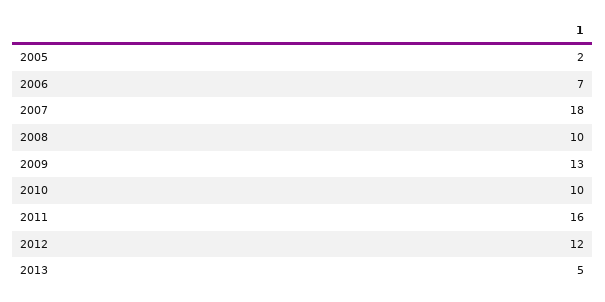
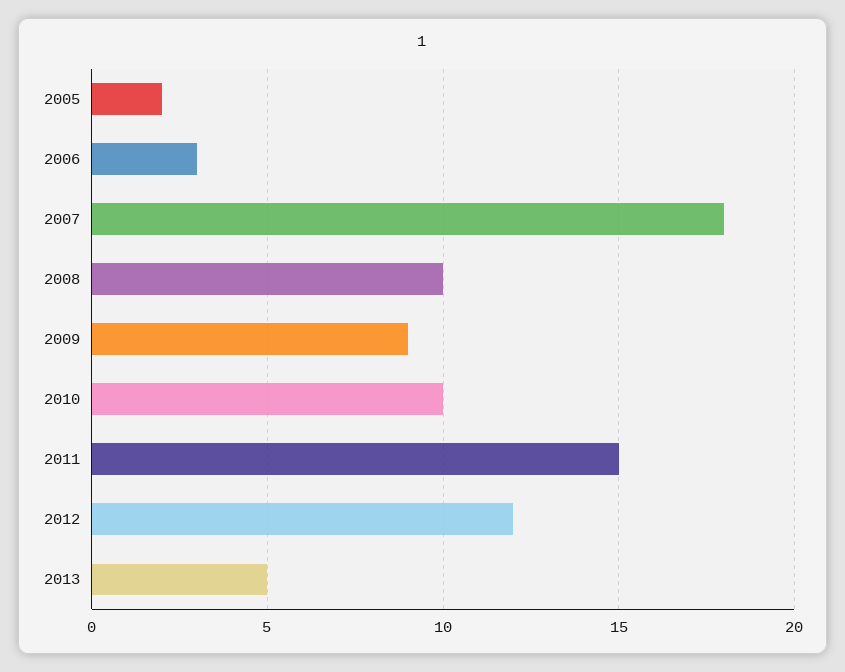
  {
    "2005": 2,
-   "2006": 7,
+   "2006": 3,
    "2007": 18,
    "2008": 10,
-   "2009": 13,
+   "2009": 9,
    "2010": 10,
-   "2011": 16,
+   "2011": 15,
    "2012": 12,
    "2013": 5
  }

